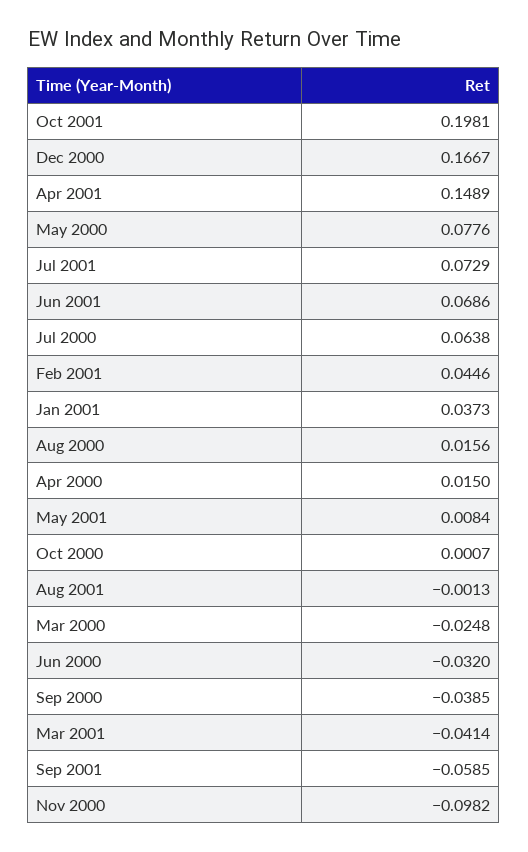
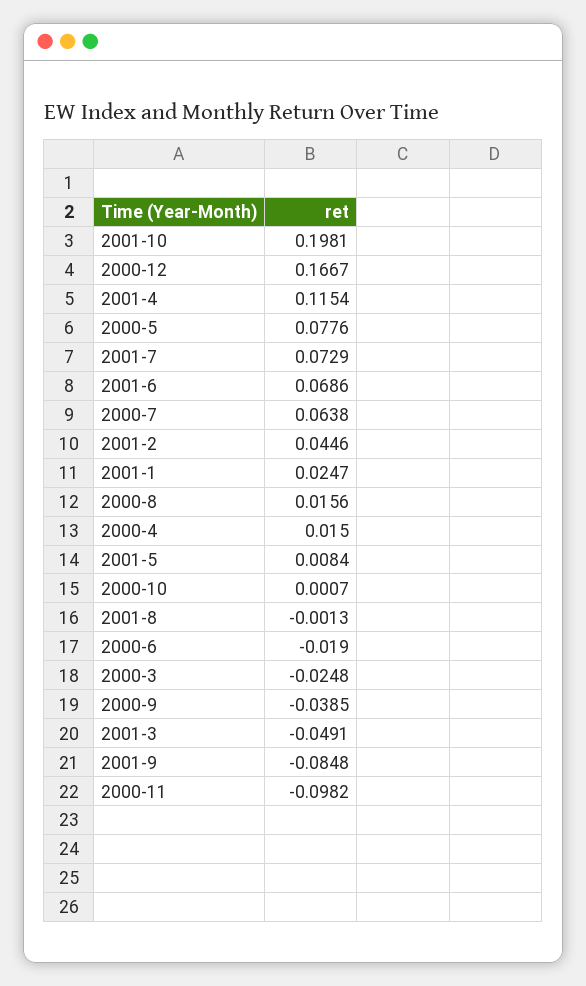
  {
    "Oct 2001": 0.1981,
    "Dec 2000": 0.1667,
-   "Apr 2001": 0.1489,
+   "Apr 2001": 0.1154,
    "May 2000": 0.0776,
    "Jul 2001": 0.0729,
    "Jun 2001": 0.0686,
    "Jul 2000": 0.0638,
    "Feb 2001": 0.0446,
-   "Jan 2001": 0.0373,
+   "Jan 2001": 0.0247,
    "Aug 2000": 0.0156,
    "Apr 2000": 0.015,
    "May 2001": 0.0084,
    "Oct 2000": 0.0007,
    "Aug 2001": -0.0013,
    "Mar 2000": -0.0248,
-   "Jun 2000": -0.032,
+   "Jun 2000": -0.019,
    "Sep 2000": -0.0385,
-   "Mar 2001": -0.0414,
+   "Mar 2001": -0.0491,
-   "Sep 2001": -0.0585,
+   "Sep 2001": -0.0848,
    "Nov 2000": -0.0982
  }

